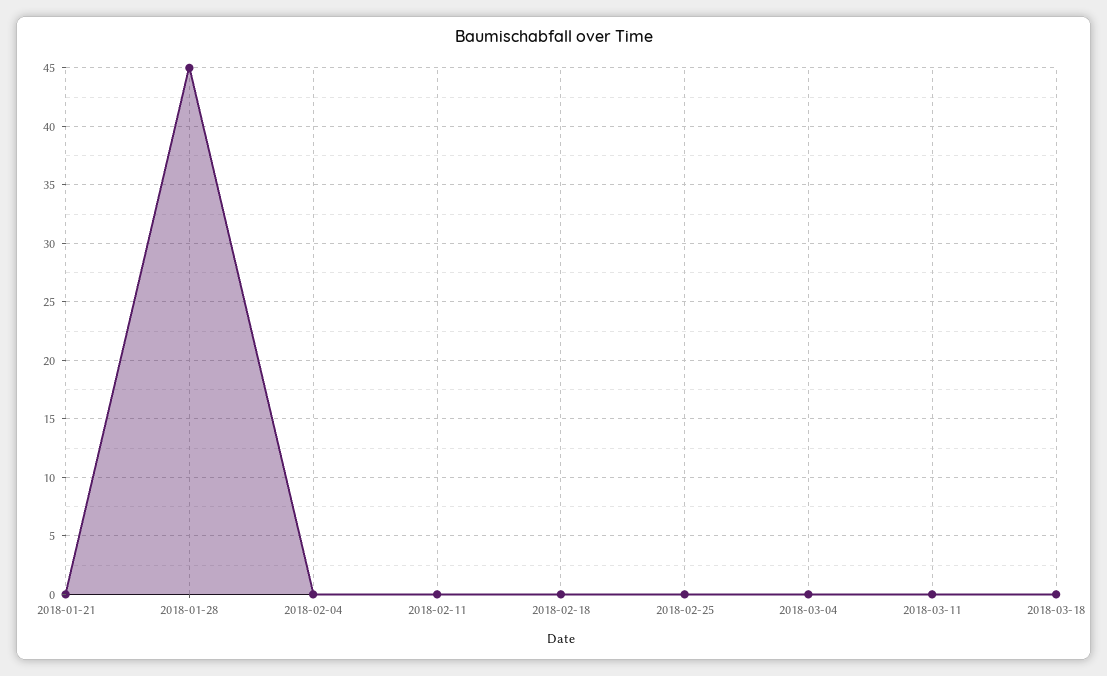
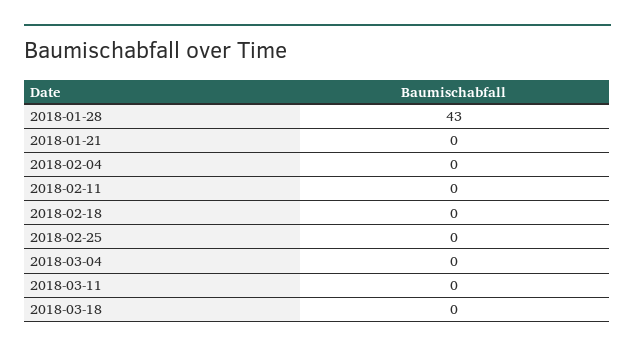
  {
    "2018-01-21": 0,
-   "2018-01-28": 45,
+   "2018-01-28": 43,
    "2018-02-04": 0,
    "2018-02-11": 0,
    "2018-02-18": 0,
    "2018-02-25": 0,
    "2018-03-04": 0,
    "2018-03-11": 0,
    "2018-03-18": 0
  }

